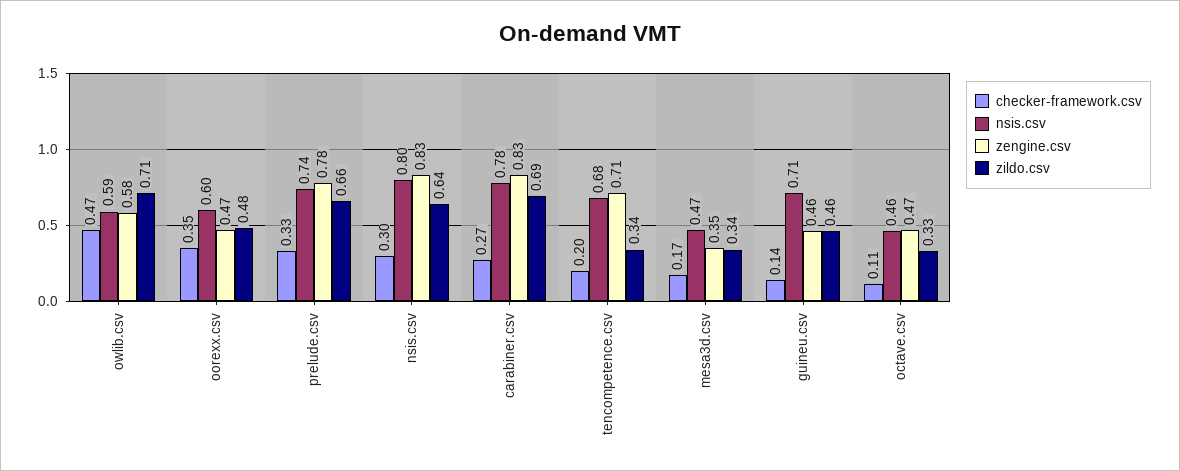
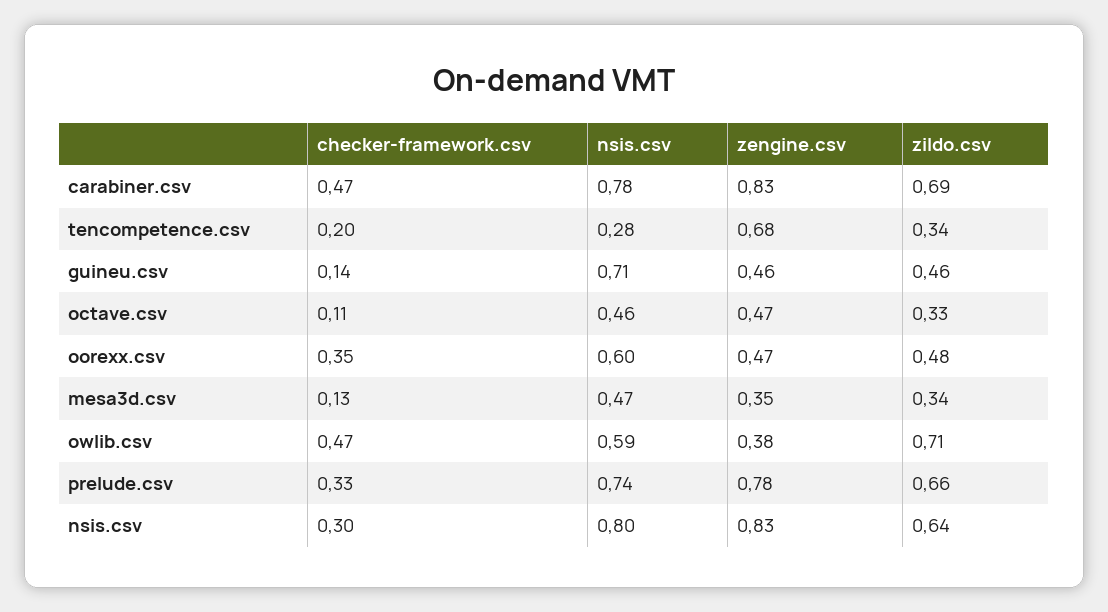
  {
    "checker-framework.csv": {
      "owlib.csv": 0.47,
      "oorexx.csv": 0.35,
      "prelude.csv": 0.33,
      "nsis.csv": 0.3,
-     "carabiner.csv": 0.27,
+     "carabiner.csv": 0.47,
      "tencompetence.csv": 0.2,
-     "mesa3d.csv": 0.17,
+     "mesa3d.csv": 0.13,
      "guineu.csv": 0.14,
      "octave.csv": 0.11
    },
    "nsis.csv": {
      "owlib.csv": 0.59,
      "oorexx.csv": 0.6,
      "prelude.csv": 0.74,
      "nsis.csv": 0.8,
      "carabiner.csv": 0.78,
-     "tencompetence.csv": 0.68,
+     "tencompetence.csv": 0.28,
      "mesa3d.csv": 0.47,
      "guineu.csv": 0.71,
      "octave.csv": 0.46
    },
    "zengine.csv": {
-     "owlib.csv": 0.58,
+     "owlib.csv": 0.38,
      "oorexx.csv": 0.47,
      "prelude.csv": 0.78,
      "nsis.csv": 0.83,
      "carabiner.csv": 0.83,
-     "tencompetence.csv": 0.71,
+     "tencompetence.csv": 0.68,
      "mesa3d.csv": 0.35,
      "guineu.csv": 0.46,
      "octave.csv": 0.47
    },
    "zildo.csv": {
      "owlib.csv": 0.71,
      "oorexx.csv": 0.48,
      "prelude.csv": 0.66,
      "nsis.csv": 0.64,
      "carabiner.csv": 0.69,
      "tencompetence.csv": 0.34,
      "mesa3d.csv": 0.34,
      "guineu.csv": 0.46,
      "octave.csv": 0.33
    }
  }

